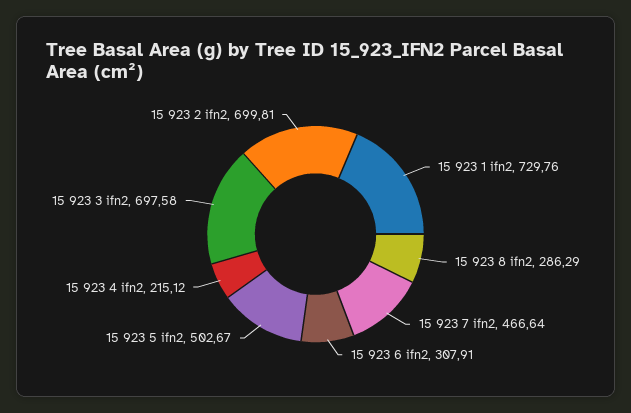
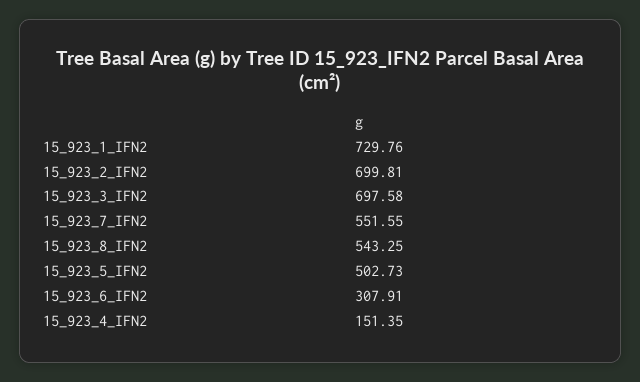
  {
    "15 923 1 ifn2": 729.76,
-   "15 923 8 ifn2": 286.29,
+   "15 923 8 ifn2": 543.25,
-   "15 923 7 ifn2": 466.64,
+   "15 923 7 ifn2": 551.55,
    "15 923 6 ifn2": 307.91,
-   "15 923 5 ifn2": 502.67,
+   "15 923 5 ifn2": 502.73,
-   "15 923 4 ifn2": 215.12,
+   "15 923 4 ifn2": 151.35,
    "15 923 3 ifn2": 697.58,
    "15 923 2 ifn2": 699.81
  }

